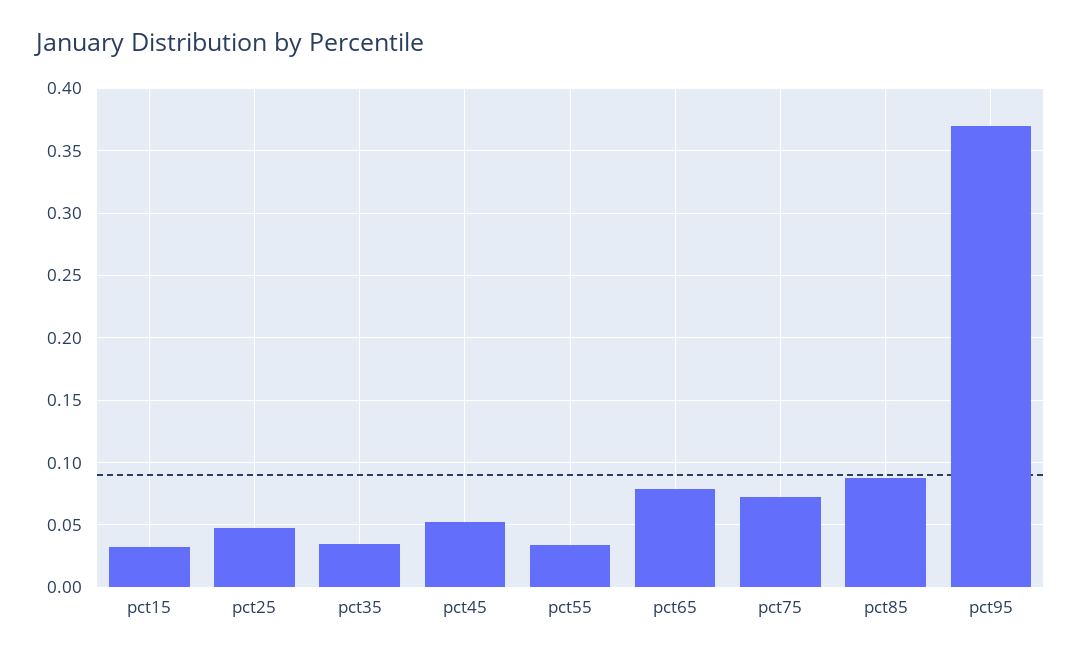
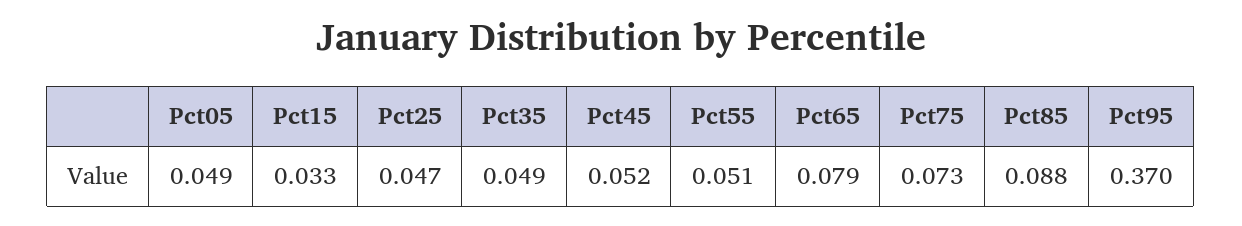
  {
    "pct15": 0.033,
    "pct25": 0.047,
-   "pct35": 0.035,
+   "pct35": 0.049,
    "pct45": 0.052,
-   "pct55": 0.035,
+   "pct55": 0.051,
    "pct65": 0.079,
    "pct75": 0.073,
    "pct85": 0.088,
-   "pct95": 0.37
+   "pct95": 0.37,
+   "Pct05": 0.049
  }

